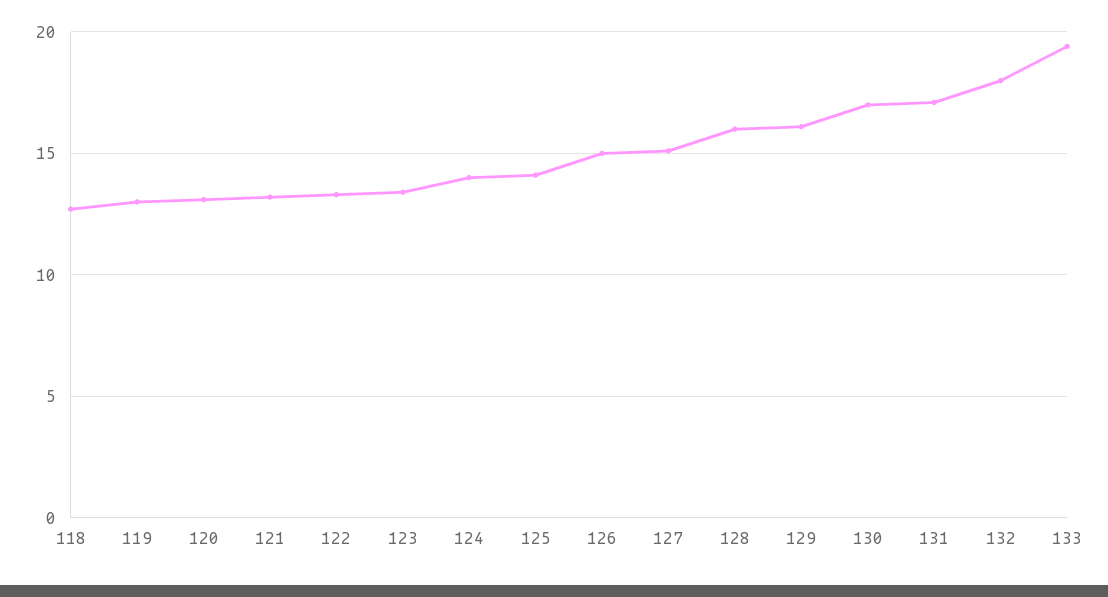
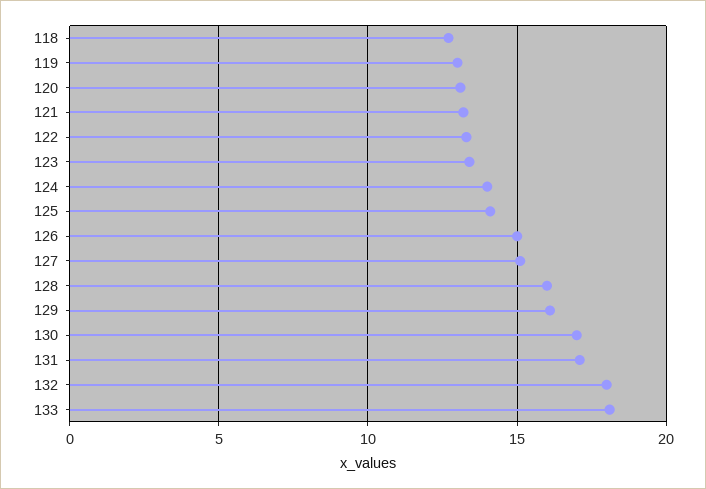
  {
    "118": 12.5,
    "119": 13,
    "120": 13,
    "121": 13,
    "122": 13.5,
    "123": 13.5,
    "124": 14,
    "125": 14,
    "126": 15,
    "127": 15,
    "128": 16,
    "129": 16,
    "130": 17,
    "131": 17,
    "132": 18,
-   "133": 19.5
+   "133": 18
  }

